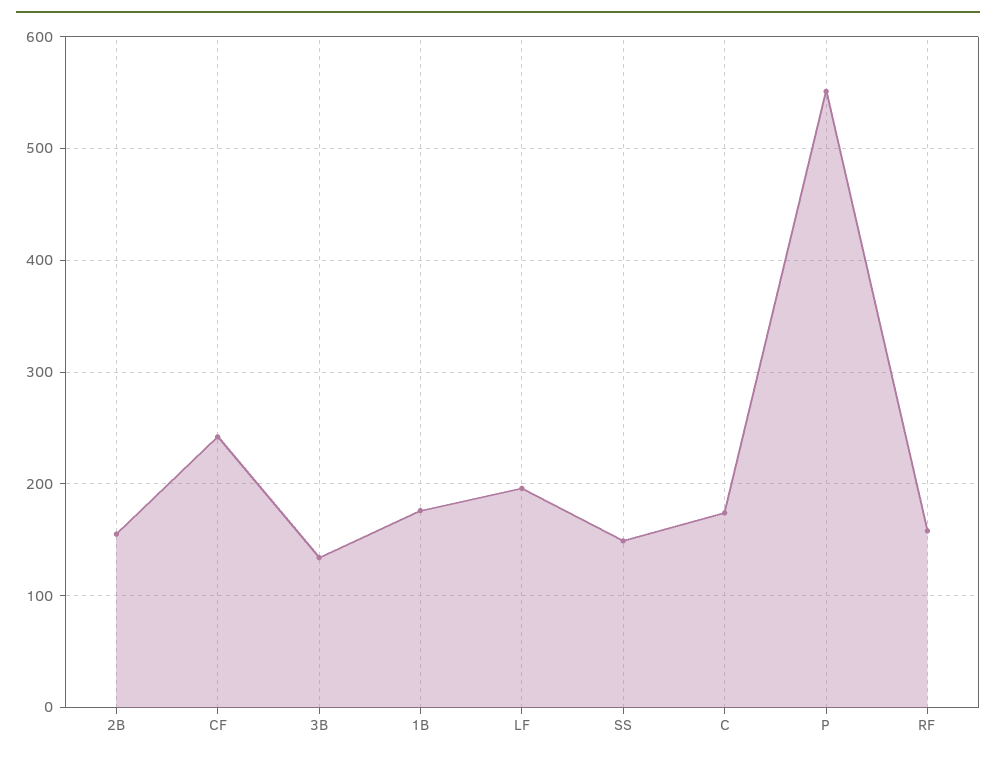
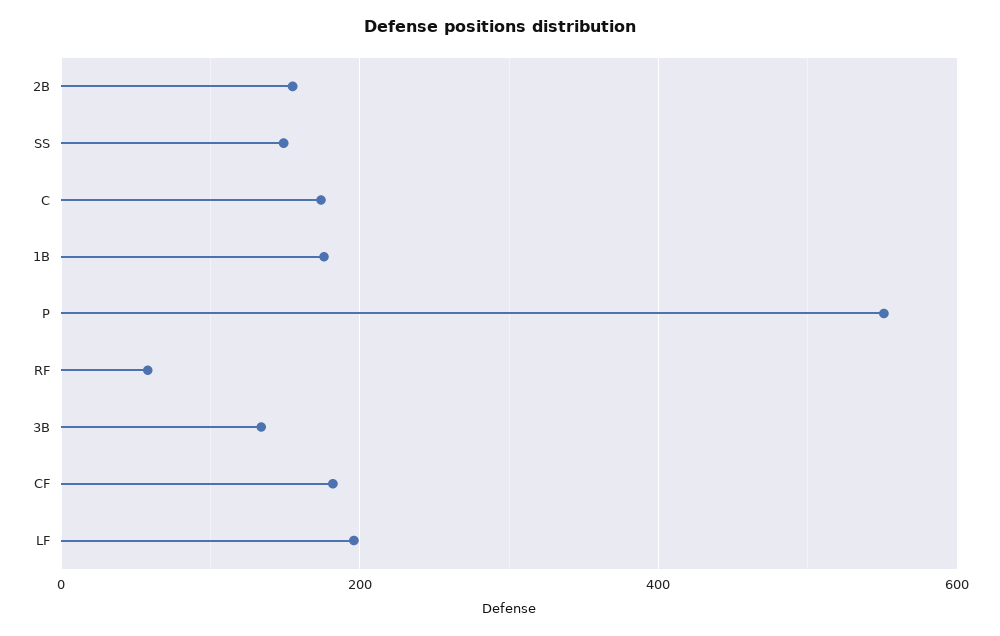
  {
    "2B": 160,
-   "CF": 240,
+   "CF": 180,
    "3B": 130,
    "1B": 180,
    "LF": 200,
    "SS": 150,
    "C": 170,
    "P": 550,
-   "RF": 160
+   "RF": 60
  }

